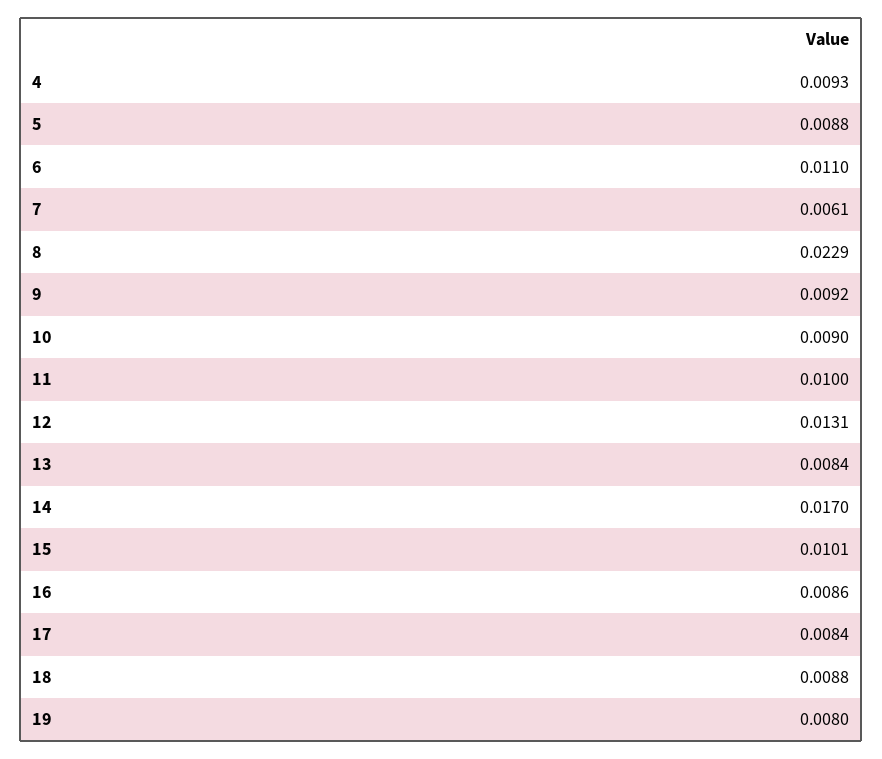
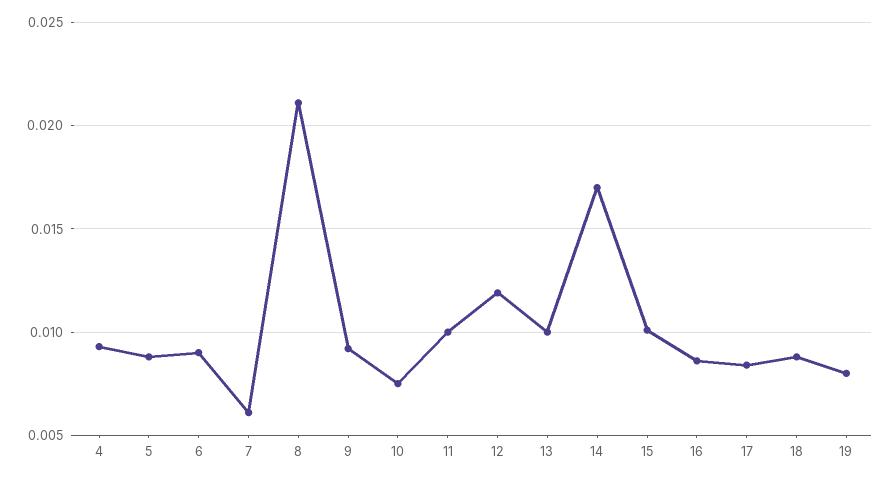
  {
    "4": 0.0093,
    "5": 0.0088,
-   "6": 0.011,
+   "6": 0.009,
    "7": 0.0061,
-   "8": 0.0229,
+   "8": 0.021,
    "9": 0.0092,
-   "10": 0.009,
+   "10": 0.0075,
    "11": 0.01,
-   "12": 0.0131,
+   "12": 0.012,
-   "13": 0.0084,
+   "13": 0.01,
    "14": 0.017,
    "15": 0.0101,
    "16": 0.0086,
    "17": 0.0084,
    "18": 0.0088,
    "19": 0.008
  }

